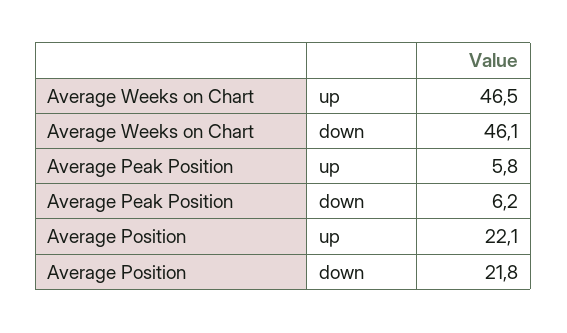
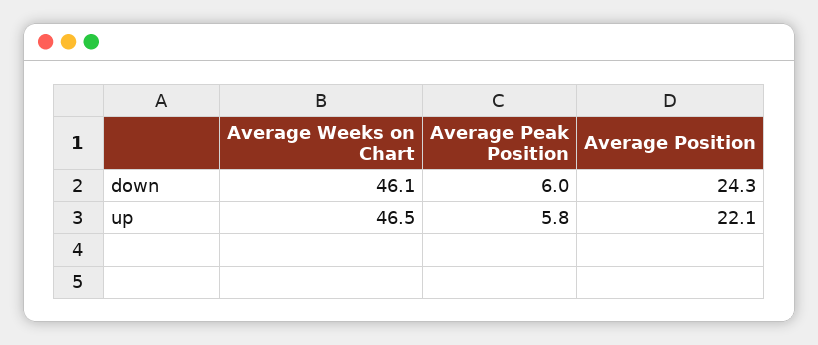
  {
    "Average Weeks on Chart": {
      "up": 46.5,
      "down": 46.1
    },
    "Average Peak Position": {
      "up": 5.8,
-     "down": 6.2
+     "down": 6
    },
    "Average Position": {
      "up": 22.1,
-     "down": 21.8
+     "down": 24.3
    }
  }

